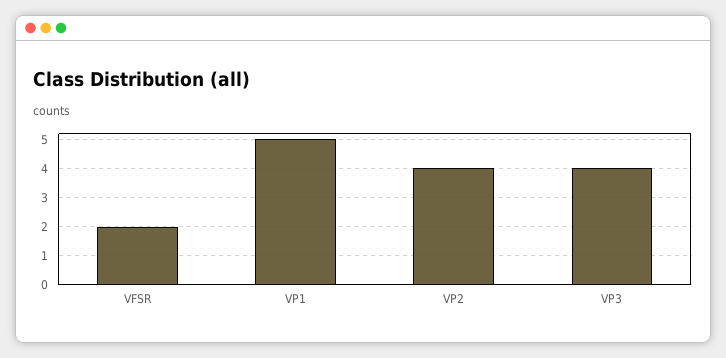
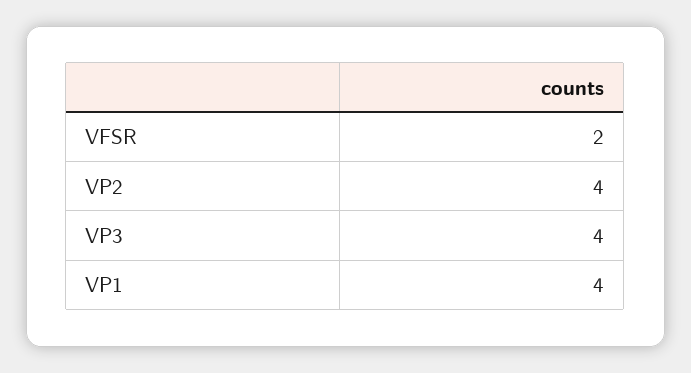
  {
    "VFSR": 2,
-   "VP1": 5,
+   "VP1": 4,
    "VP2": 4,
    "VP3": 4
  }

